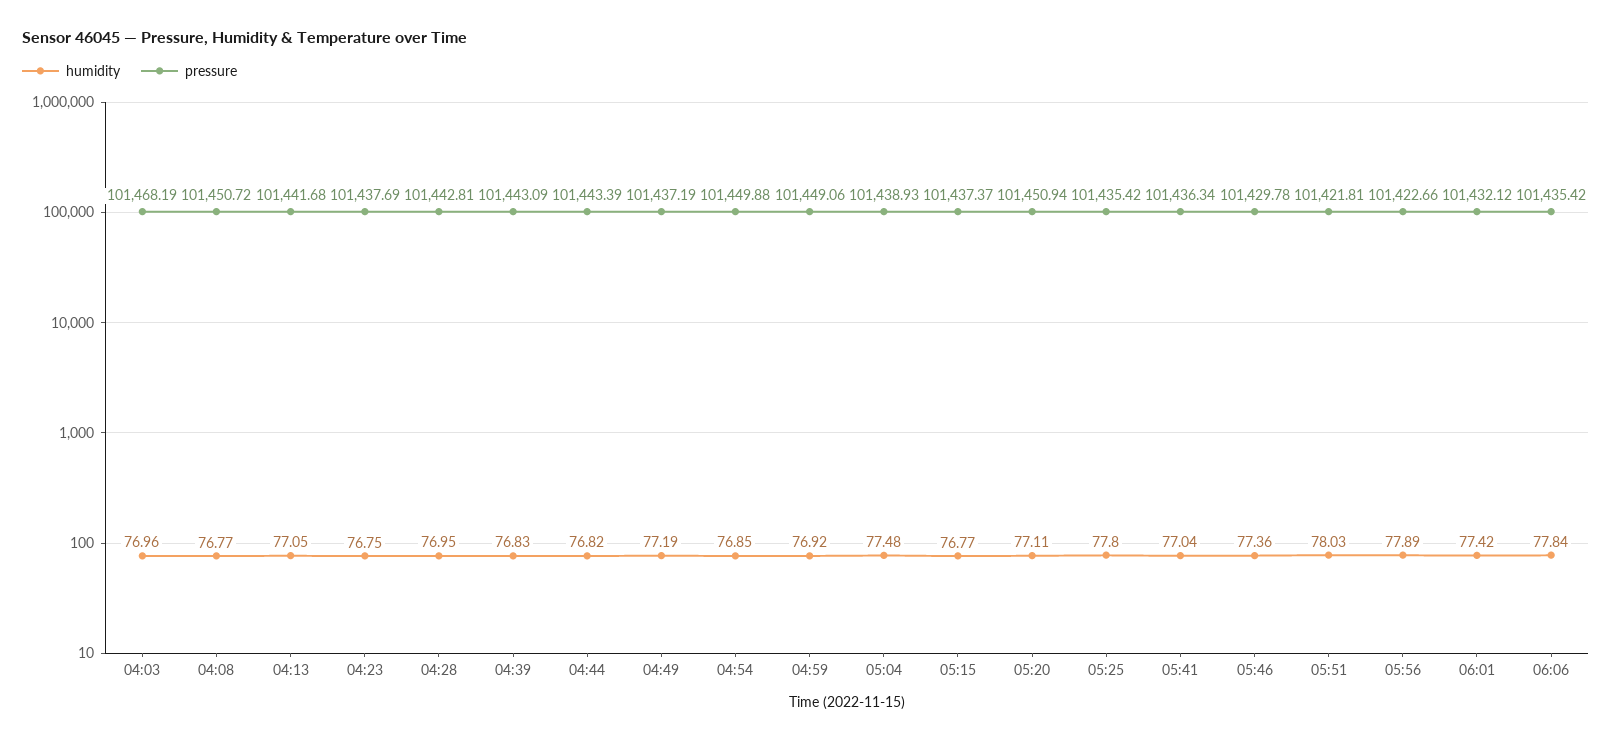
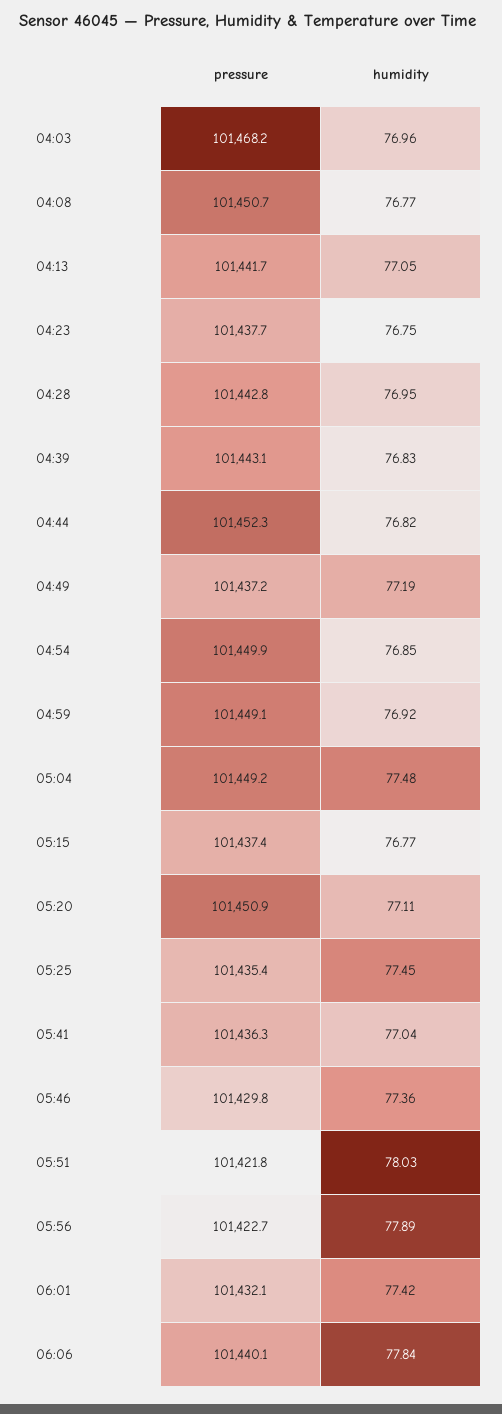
  {
    "humidity": {
      "04:03": 76.96,
      "04:08": 76.77,
      "04:13": 77.05,
      "04:23": 76.75,
      "04:28": 76.95,
      "04:39": 76.83,
      "04:44": 76.82,
      "04:49": 77.19,
      "04:54": 76.85,
      "04:59": 76.92,
      "05:04": 77.48,
      "05:15": 76.77,
      "05:20": 77.11,
-     "05:25": 77.8,
+     "05:25": 77.45,
      "05:41": 77.04,
      "05:46": 77.36,
      "05:51": 78.03,
      "05:56": 77.89,
      "06:01": 77.42,
      "06:06": 77.84
    },
    "pressure": {
      "04:03": 101468.19,
      "04:08": 101450.72,
      "04:13": 101441.68,
      "04:23": 101437.69,
      "04:28": 101442.81,
      "04:39": 101443.09,
-     "04:44": 101443.39,
+     "04:44": 101452.3,
      "04:49": 101437.19,
      "04:54": 101449.88,
      "04:59": 101449.06,
-     "05:04": 101438.93,
+     "05:04": 101449.2,
      "05:15": 101437.37,
      "05:20": 101450.94,
      "05:25": 101435.42,
      "05:41": 101436.34,
      "05:46": 101429.78,
      "05:51": 101421.81,
      "05:56": 101422.66,
      "06:01": 101432.12,
-     "06:06": 101435.42
+     "06:06": 101440.1
    }
  }

